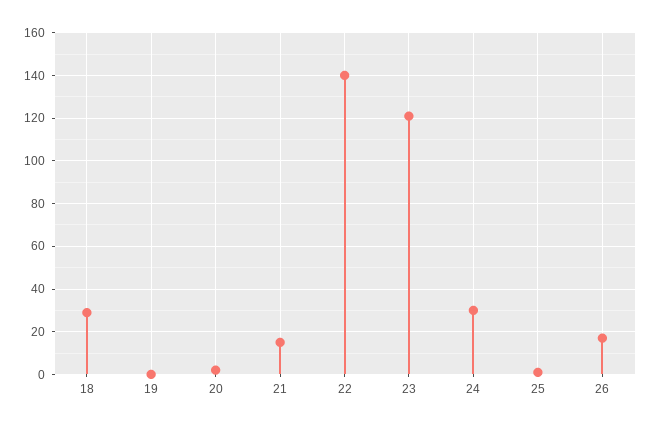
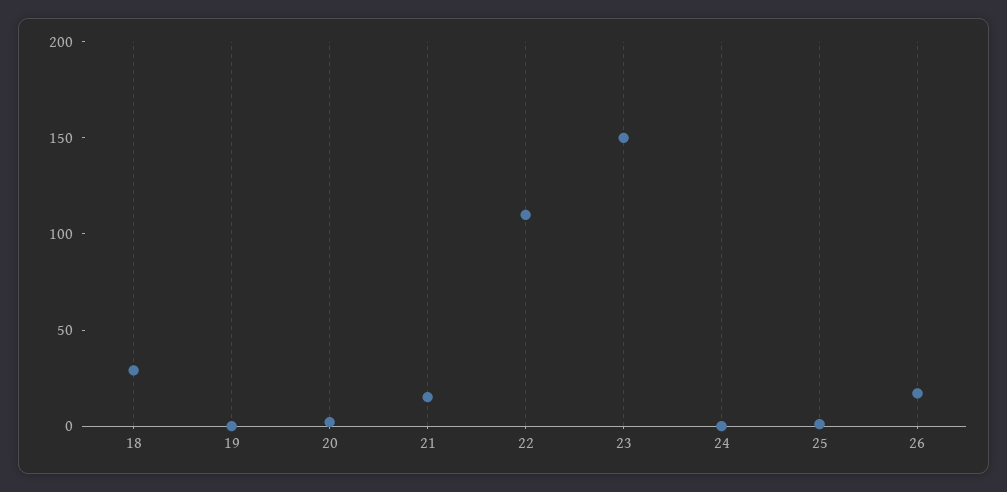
  {
    "18": 30,
    "19": 0,
    "20": 0,
    "21": 15,
-   "22": 140,
+   "22": 110,
-   "23": 120,
+   "23": 150,
-   "24": 30,
+   "24": 0,
    "25": 0,
    "26": 15
  }

